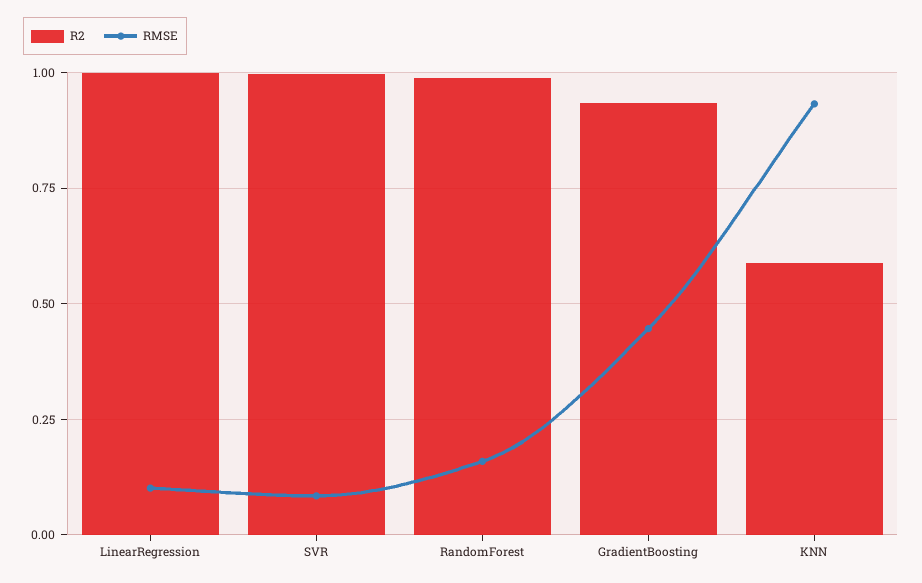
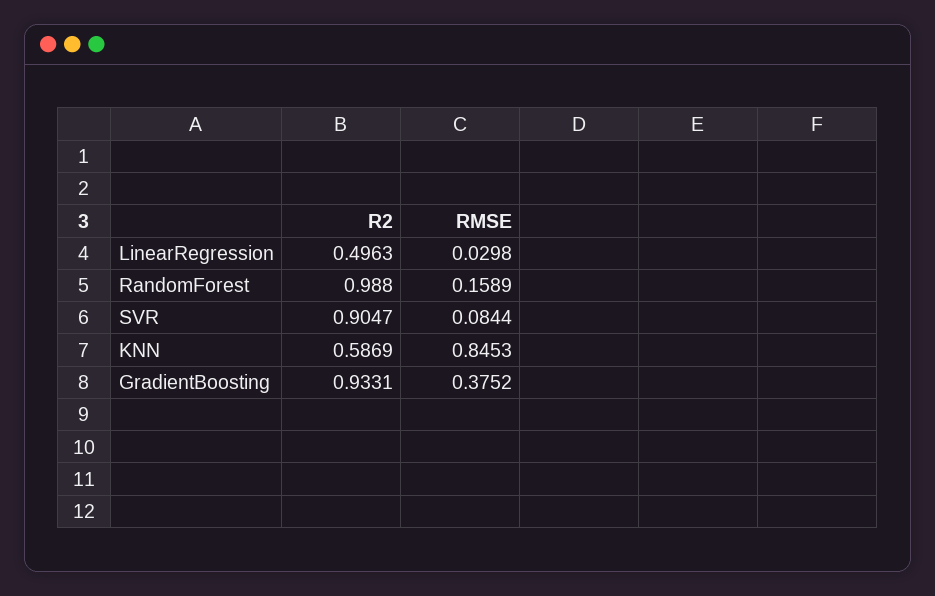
  {
    "R2": {
-     "LinearRegression": 1,
+     "LinearRegression": 0.4963,
-     "SVR": 1,
+     "SVR": 0.9047,
      "RandomForest": 0.988,
      "GradientBoosting": 0.9331,
      "KNN": 0.5869
    },
    "RMSE": {
-     "LinearRegression": 0.1,
+     "LinearRegression": 0.0298,
      "SVR": 0.0844,
      "RandomForest": 0.1589,
-     "GradientBoosting": 0.45,
+     "GradientBoosting": 0.3752,
-     "KNN": 0.925
+     "KNN": 0.8453
    }
  }

